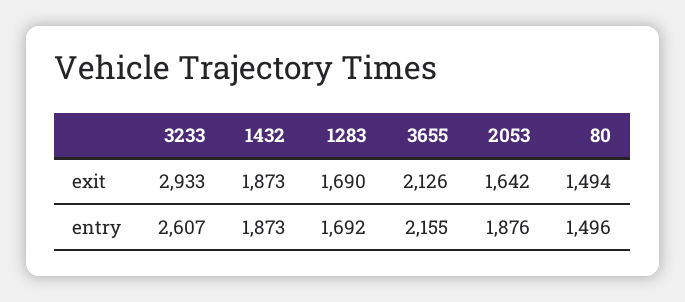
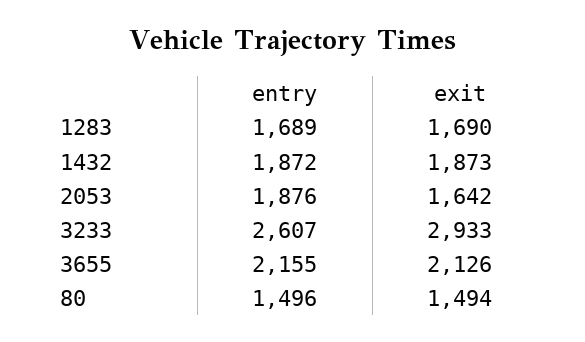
  {
    "3233": {
      "exit": 2933,
      "entry": 2607
    },
    "1432": {
      "exit": 1873,
-     "entry": 1873
+     "entry": 1872
    },
    "1283": {
      "exit": 1690,
-     "entry": 1692
+     "entry": 1689
    },
    "3655": {
      "exit": 2126,
      "entry": 2155
    },
    "2053": {
      "exit": 1642,
      "entry": 1876
    },
    "80": {
      "exit": 1494,
      "entry": 1496
    }
  }

